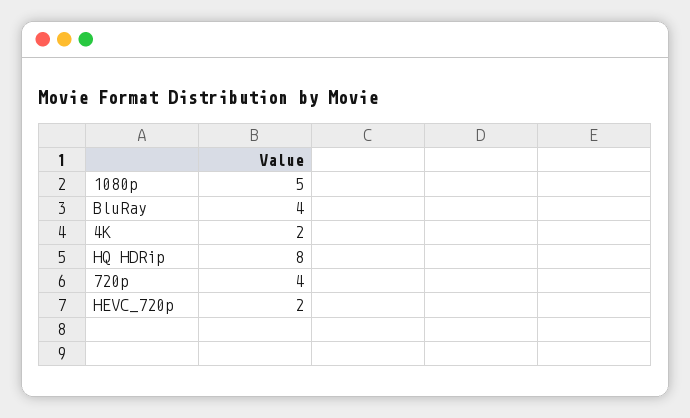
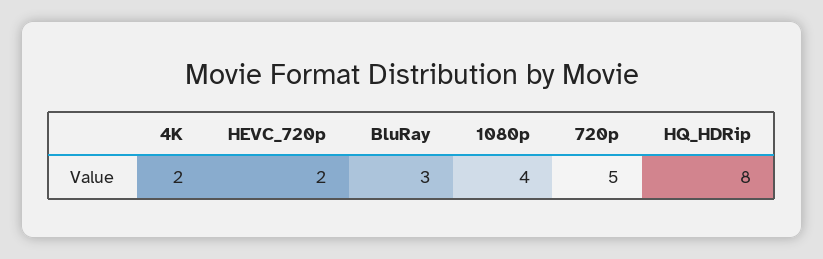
  {
-   "1080p": 5,
+   "1080p": 4,
-   "BluRay": 4,
+   "BluRay": 3,
    "4K": 2,
    "HQ HDRip": 8,
-   "720p": 4,
+   "720p": 5,
    "HEVC_720p": 2
  }

